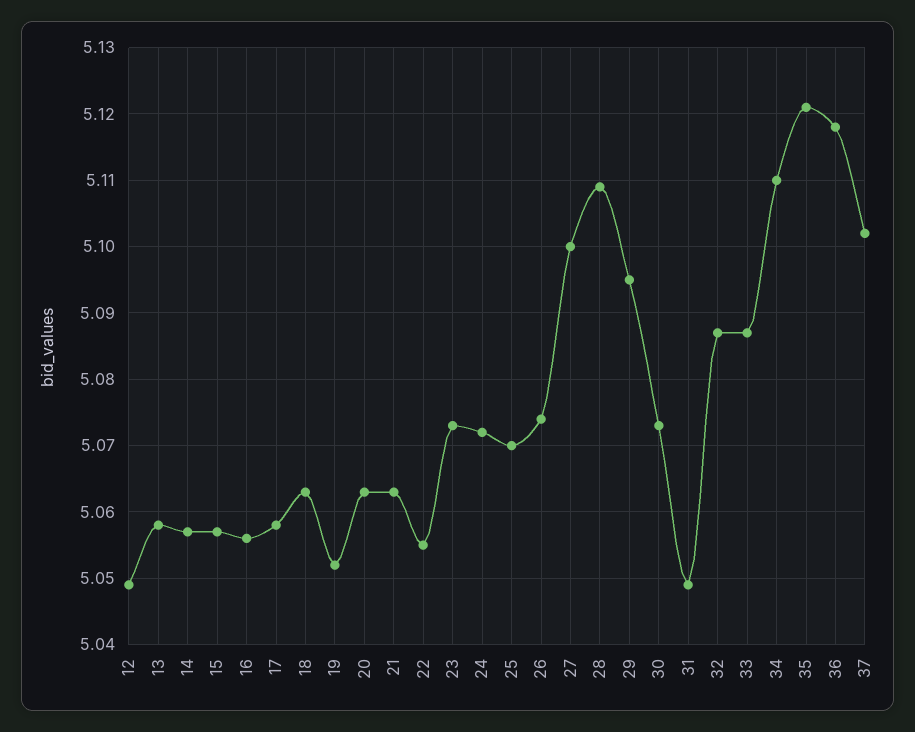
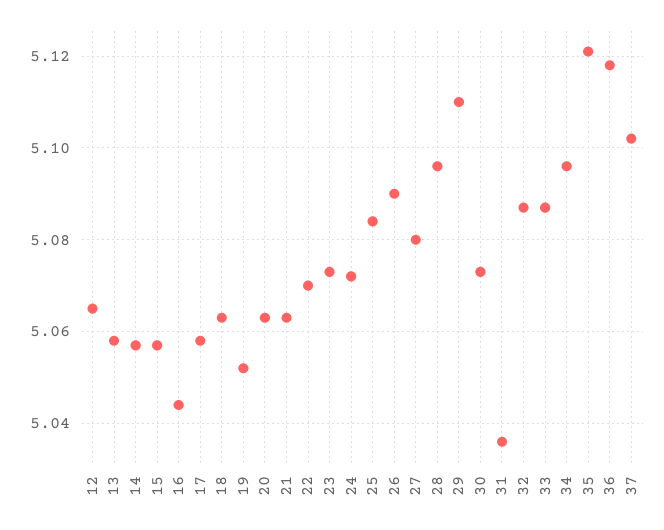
  {
-   "12": 5.049,
+   "12": 5.065,
    "13": 5.058,
    "14": 5.057,
    "15": 5.057,
-   "16": 5.056,
+   "16": 5.045,
    "17": 5.058,
    "18": 5.063,
    "19": 5.052,
    "20": 5.063,
    "21": 5.063,
-   "22": 5.055,
+   "22": 5.07,
    "23": 5.073,
    "24": 5.072,
-   "25": 5.07,
+   "25": 5.085,
-   "26": 5.074,
+   "26": 5.09,
-   "27": 5.1,
+   "27": 5.08,
-   "28": 5.109,
+   "28": 5.095,
-   "29": 5.095,
+   "29": 5.11,
    "30": 5.073,
-   "31": 5.049,
+   "31": 5.035,
    "32": 5.087,
    "33": 5.087,
-   "34": 5.11,
+   "34": 5.095,
    "35": 5.121,
    "36": 5.118,
    "37": 5.102
  }

